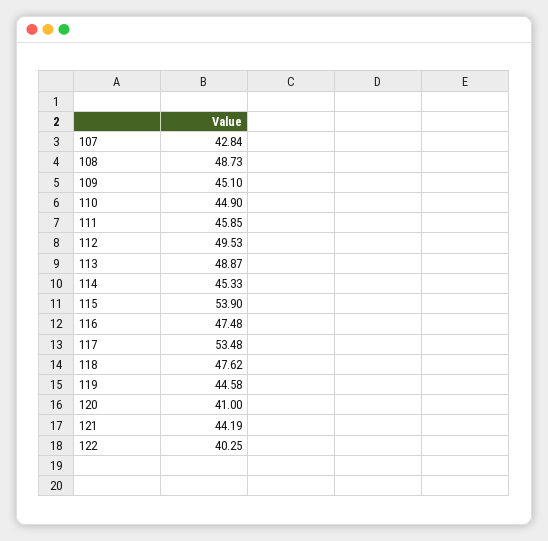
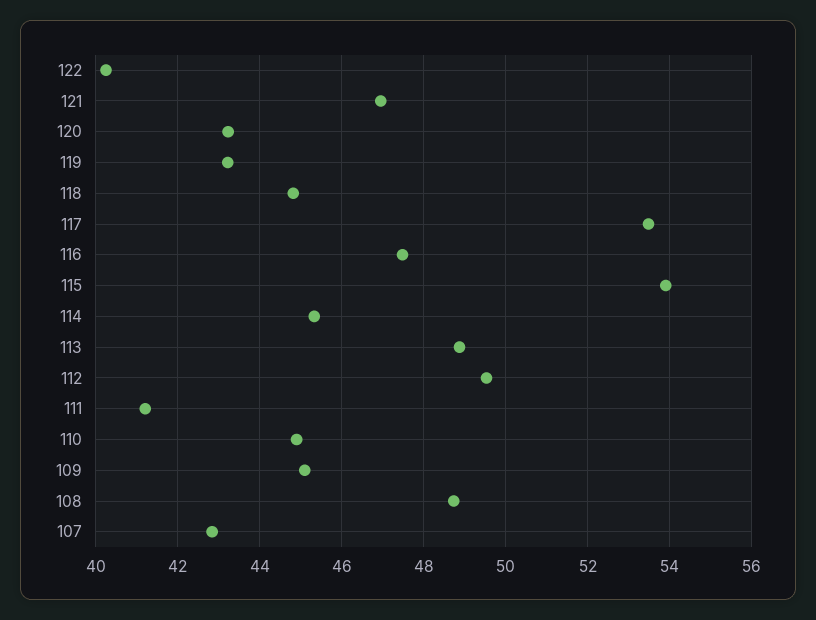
  {
    "107": 42.84,
    "108": 48.73,
    "109": 45.1,
    "110": 44.9,
-   "111": 45.85,
+   "111": 41.2,
    "112": 49.53,
    "113": 48.87,
    "114": 45.33,
    "115": 53.9,
    "116": 47.48,
    "117": 53.48,
-   "118": 47.62,
+   "118": 44.8,
-   "119": 44.58,
+   "119": 43.2,
-   "120": 41,
+   "120": 43.2,
-   "121": 44.19,
+   "121": 47,
    "122": 40.25
  }

